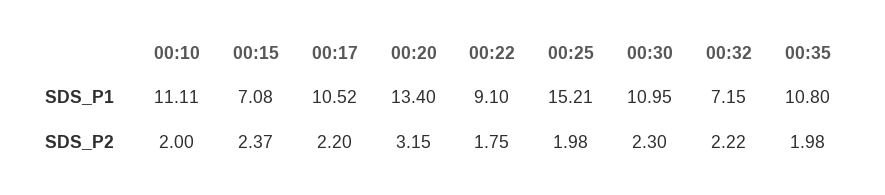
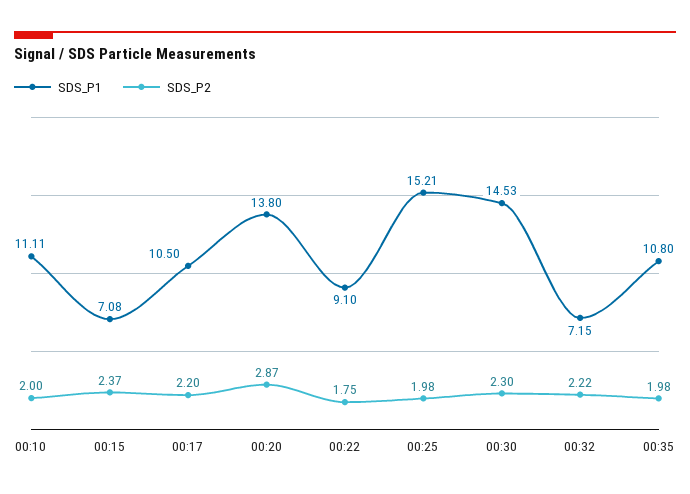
  {
    "SDS_P1": {
      "00:10": 11.11,
      "00:15": 7.08,
-     "00:17": 10.52,
+     "00:17": 10.5,
-     "00:20": 13.4,
+     "00:20": 13.8,
      "00:22": 9.1,
      "00:25": 15.21,
-     "00:30": 10.95,
+     "00:30": 14.53,
      "00:32": 7.15,
      "00:35": 10.8
    },
    "SDS_P2": {
      "00:10": 2,
      "00:15": 2.37,
      "00:17": 2.2,
-     "00:20": 3.15,
+     "00:20": 2.87,
      "00:22": 1.75,
      "00:25": 1.98,
      "00:30": 2.3,
      "00:32": 2.22,
      "00:35": 1.98
    }
  }

